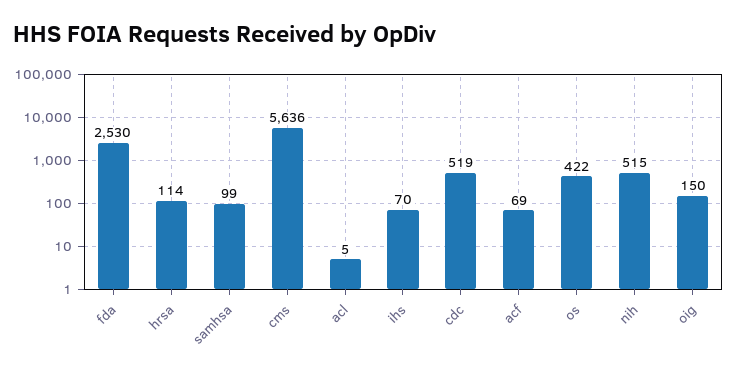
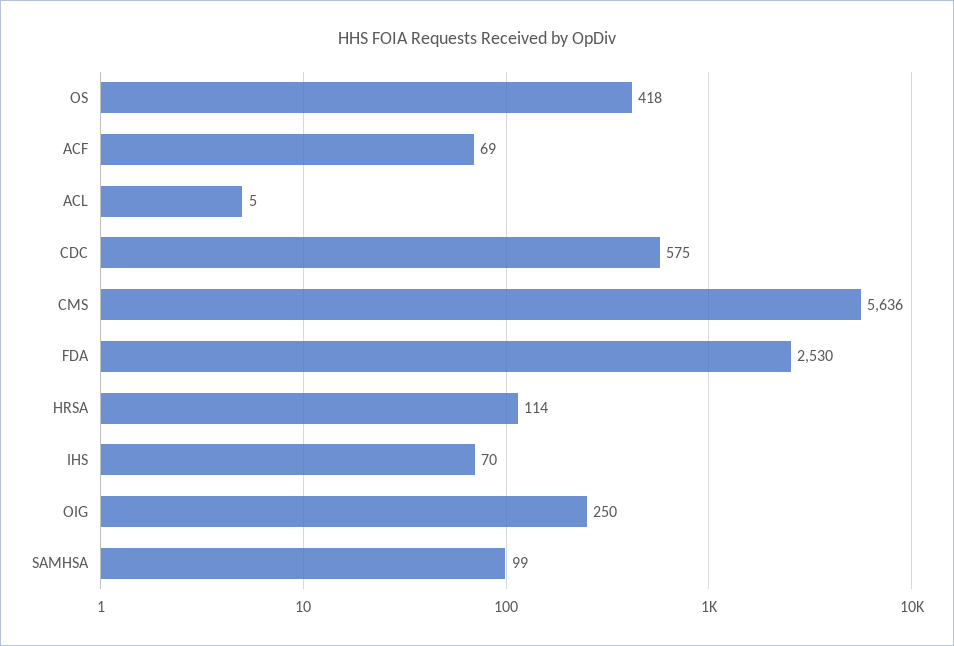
  {
    "fda": 2530,
    "hrsa": 114,
    "samhsa": 99,
    "cms": 5636,
    "acl": 5,
    "ihs": 70,
-   "cdc": 519,
+   "cdc": 575,
    "acf": 69,
-   "os": 422,
+   "os": 418,
-   "nih": 515,
-   "oig": 150
+   "oig": 250
  }

